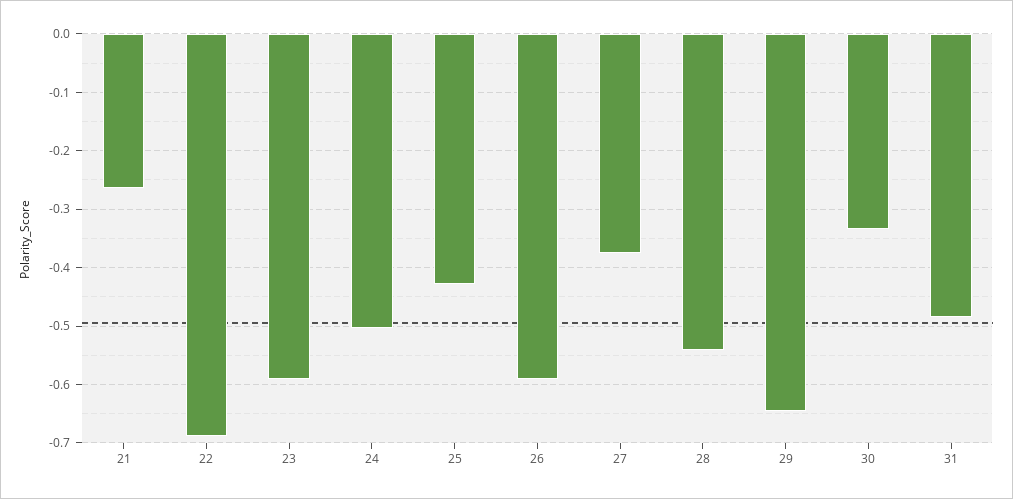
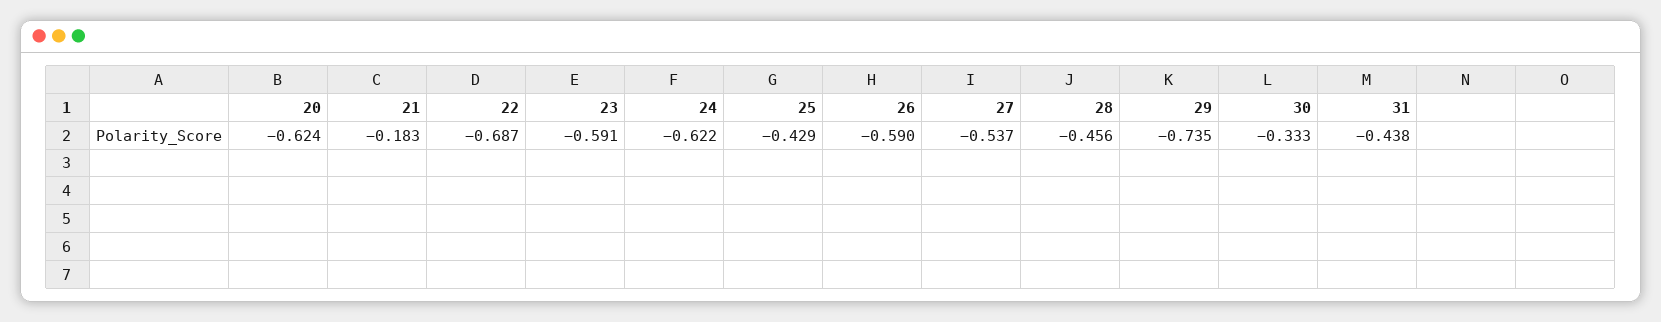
  {
-   "21": -0.26,
+   "21": -0.183,
    "22": -0.687,
    "23": -0.591,
-   "24": -0.5,
+   "24": -0.622,
    "25": -0.429,
    "26": -0.59,
-   "27": -0.38,
+   "27": -0.537,
-   "28": -0.54,
+   "28": -0.456,
-   "29": -0.64,
+   "29": -0.735,
    "30": -0.333,
-   "31": -0.48
+   "31": -0.438,
+   "20": -0.624
  }

